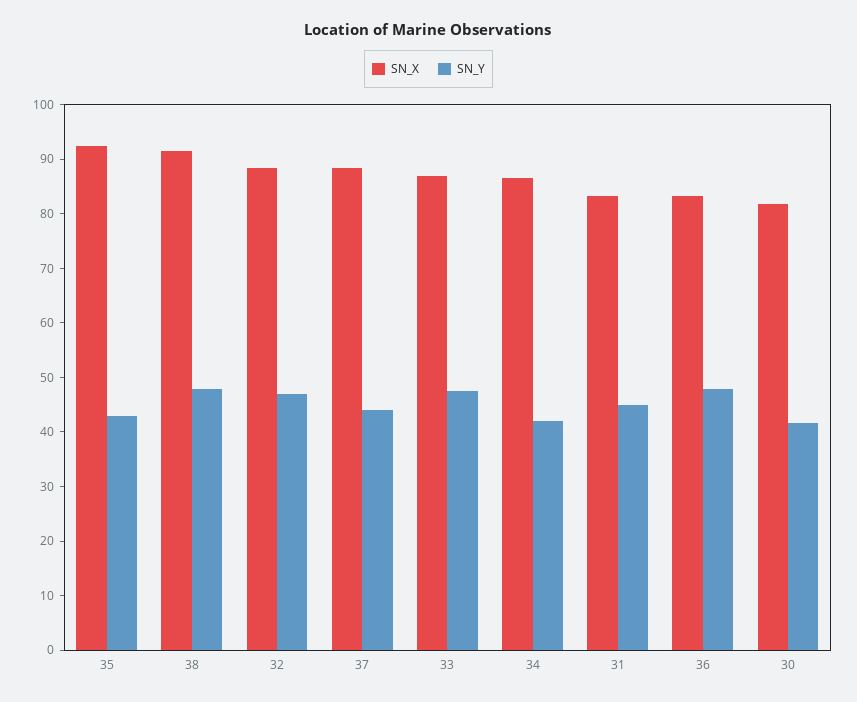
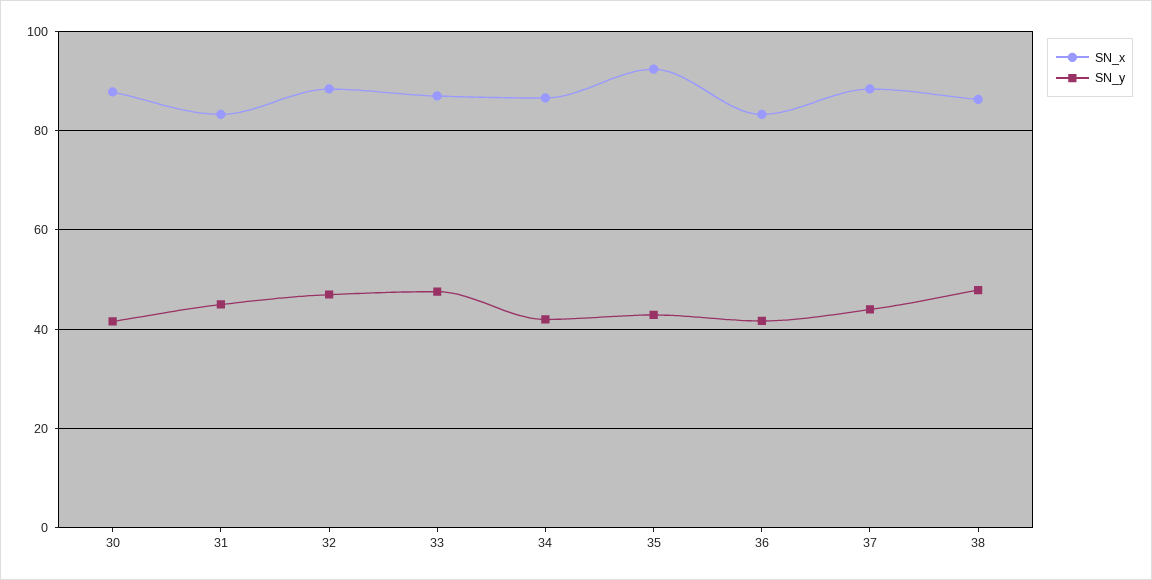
  {
    "SN_X": {
      "35": 92,
-     "38": 92,
+     "38": 86,
      "32": 88,
      "37": 88,
      "33": 88,
      "34": 86,
      "31": 84,
      "36": 84,
-     "30": 82
+     "30": 88
    },
    "SN_Y": {
      "35": 42,
      "38": 48,
      "32": 48,
      "37": 44,
      "33": 48,
      "34": 42,
      "31": 46,
-     "36": 48,
+     "36": 42,
      "30": 42
    }
  }

